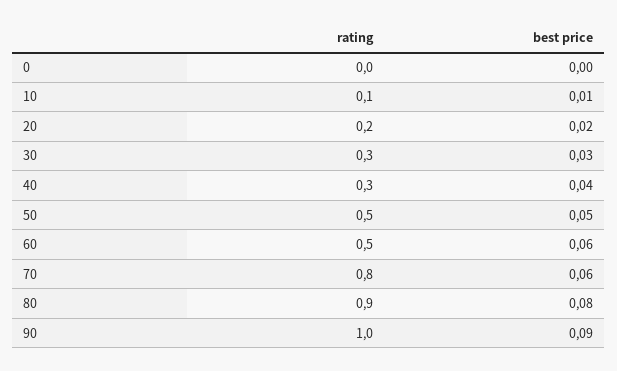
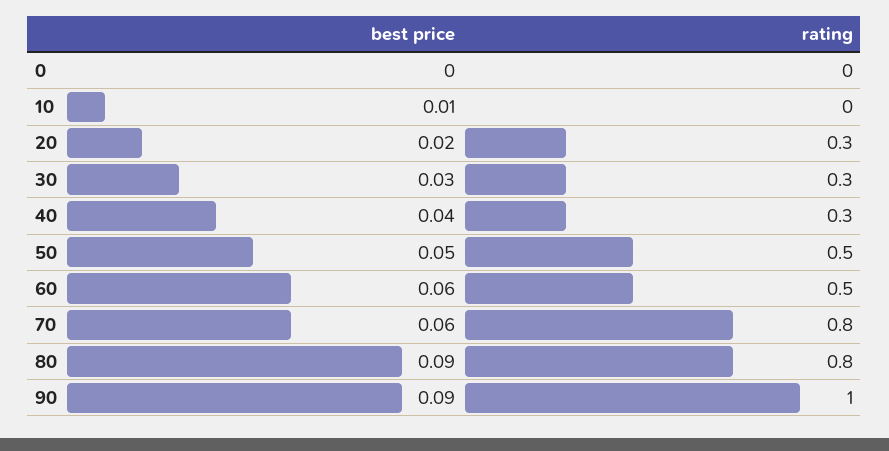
  {
    "rating": {
      "0": 0,
-     "10": 0.1,
+     "10": 0,
-     "20": 0.2,
+     "20": 0.3,
      "30": 0.3,
      "40": 0.3,
      "50": 0.5,
      "60": 0.5,
      "70": 0.8,
-     "80": 0.9,
+     "80": 0.8,
      "90": 1
    },
    "best price": {
      "0": 0,
      "10": 0.01,
      "20": 0.02,
      "30": 0.03,
      "40": 0.04,
      "50": 0.05,
      "60": 0.06,
      "70": 0.06,
-     "80": 0.08,
+     "80": 0.09,
      "90": 0.09
    }
  }

